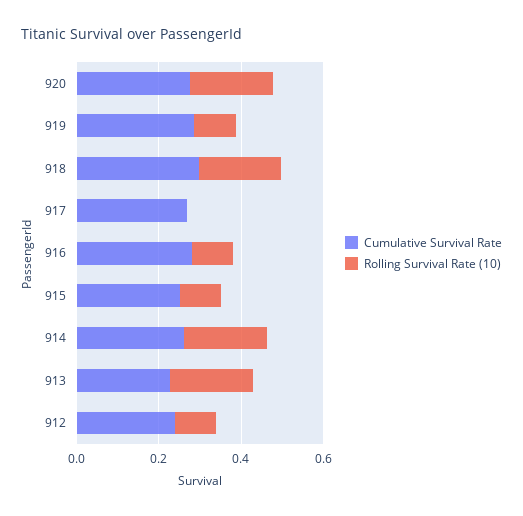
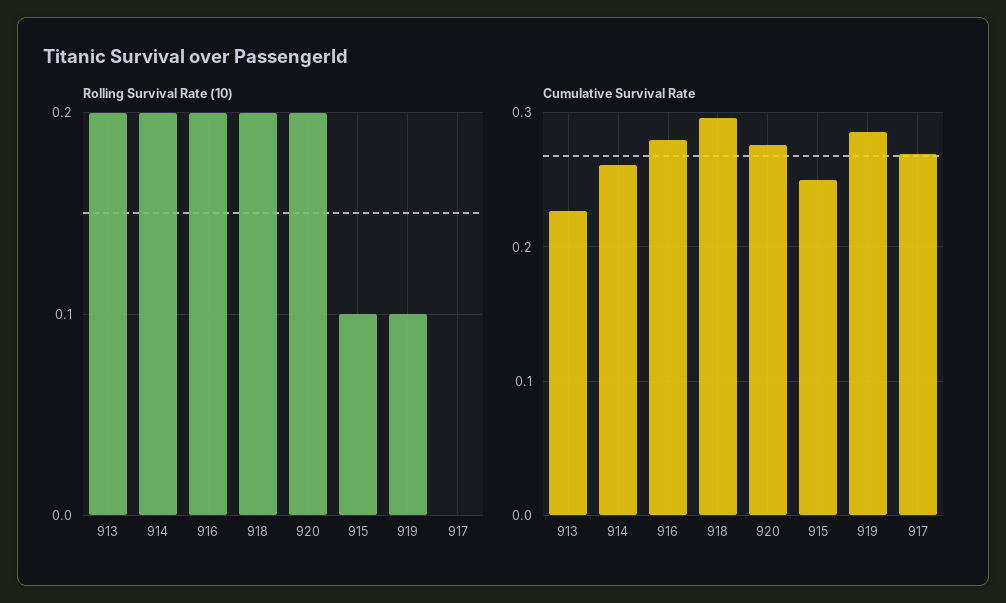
  {
    "Cumulative Survival Rate": {
      "920": 0.28,
      "919": 0.29,
      "918": 0.3,
      "917": 0.27,
      "916": 0.28,
      "915": 0.25,
      "914": 0.26,
-     "913": 0.23,
+     "913": 0.23
-     "912": 0.25
    },
    "Rolling Survival Rate (10)": {
      "920": 0.2,
      "919": 0.1,
      "918": 0.2,
      "917": 0,
-     "916": 0.1,
+     "916": 0.2,
      "915": 0.1,
      "914": 0.2,
-     "913": 0.2,
+     "913": 0.2
-     "912": 0.1
    }
  }

